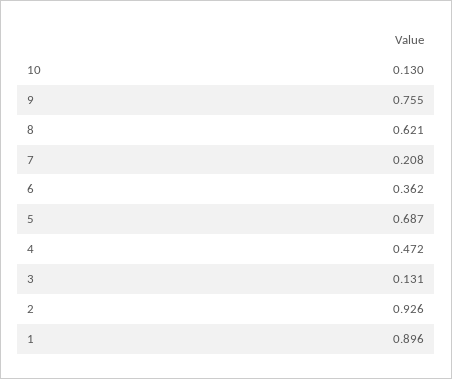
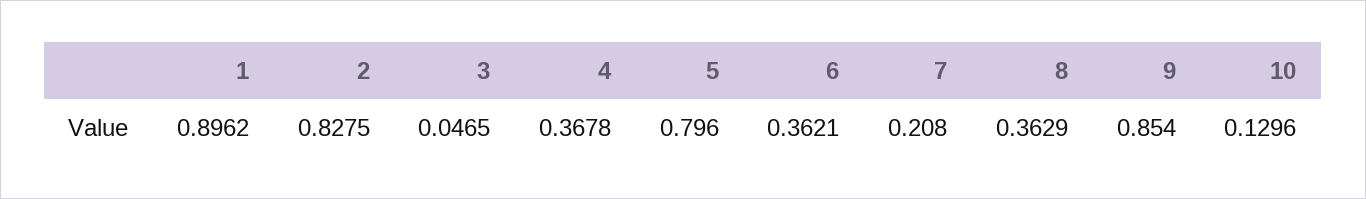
  {
    "10": 0.1296,
-   "9": 0.755,
+   "9": 0.854,
-   "8": 0.621,
+   "8": 0.3629,
    "7": 0.208,
    "6": 0.3621,
-   "5": 0.687,
+   "5": 0.796,
-   "4": 0.472,
+   "4": 0.3678,
-   "3": 0.131,
+   "3": 0.0465,
-   "2": 0.926,
+   "2": 0.8275,
    "1": 0.8962
  }

